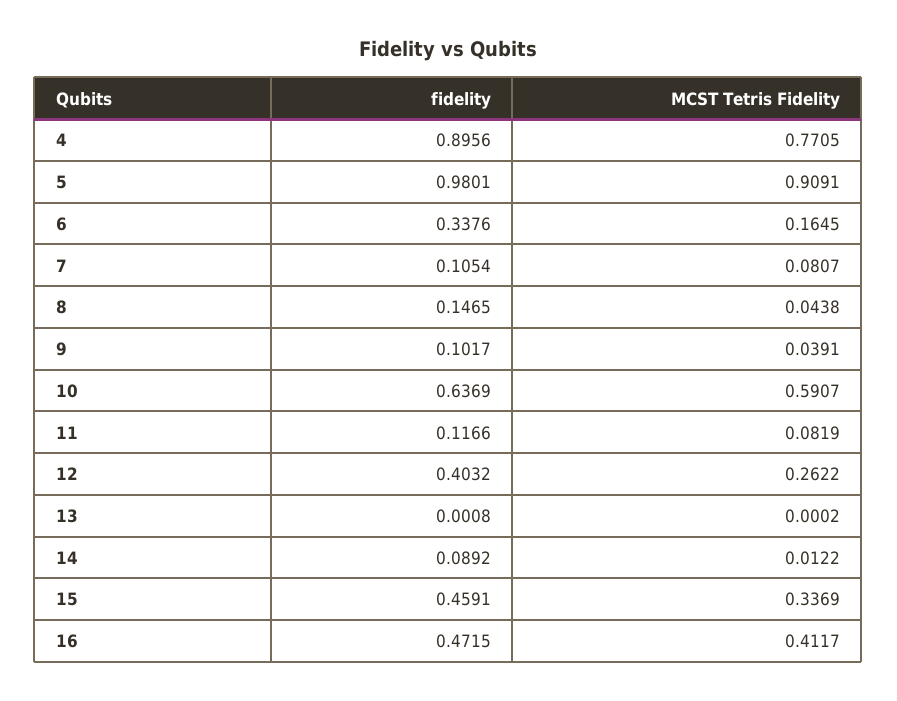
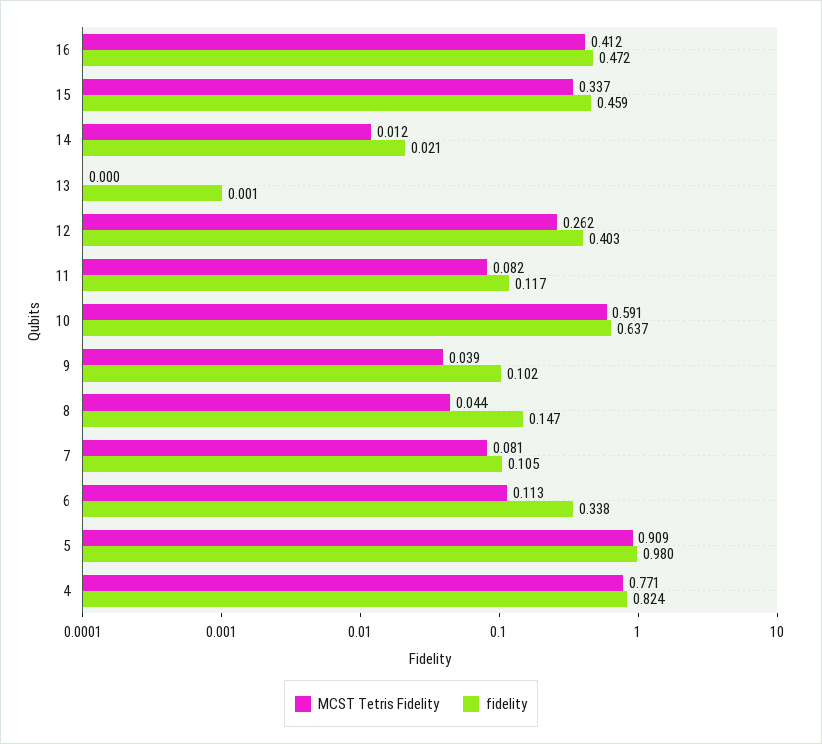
  {
    "fidelity": {
-     "4": 0.8956,
+     "4": 0.824,
      "5": 0.9801,
      "6": 0.3376,
      "7": 0.1054,
      "8": 0.1465,
      "9": 0.1017,
      "10": 0.6369,
      "11": 0.1166,
      "12": 0.4032,
      "13": 0.0008,
-     "14": 0.0892,
+     "14": 0.021,
      "15": 0.4591,
      "16": 0.4715
    },
    "MCST Tetris Fidelity": {
      "4": 0.7705,
      "5": 0.9091,
-     "6": 0.1645,
+     "6": 0.113,
      "7": 0.0807,
      "8": 0.0438,
      "9": 0.0391,
      "10": 0.5907,
      "11": 0.0819,
      "12": 0.2622,
      "13": 0.0002,
      "14": 0.0122,
      "15": 0.3369,
      "16": 0.4117
    }
  }

